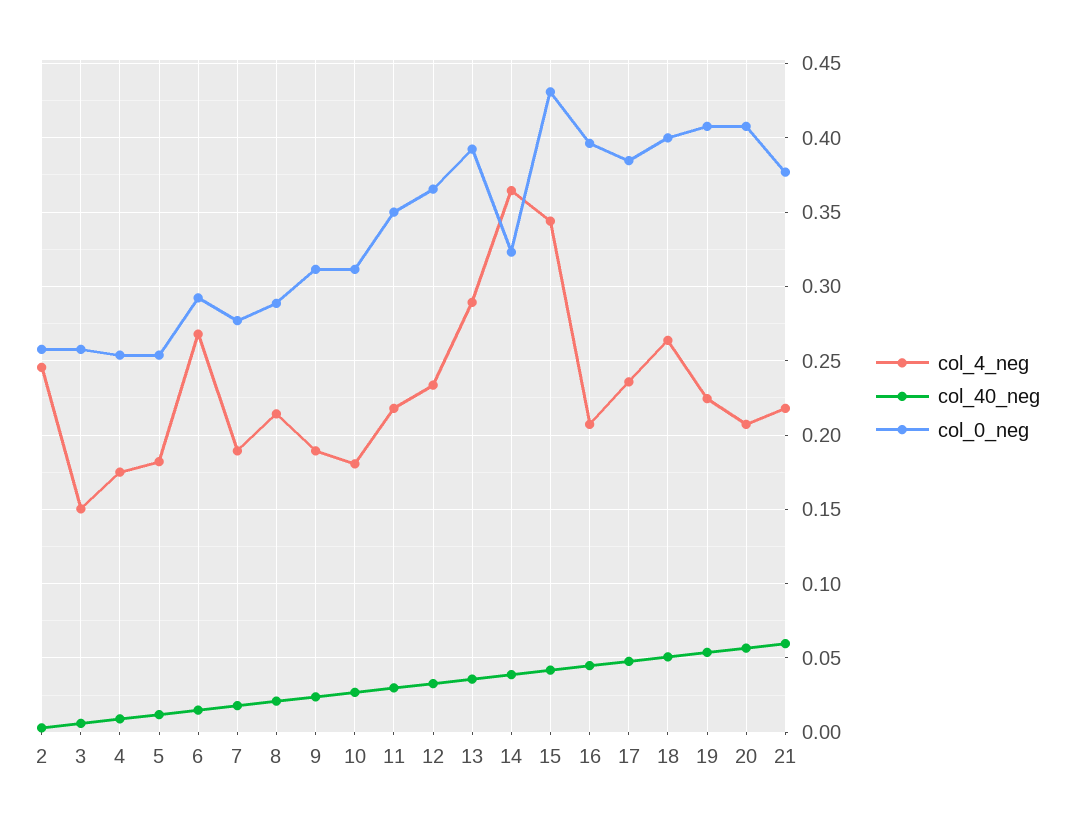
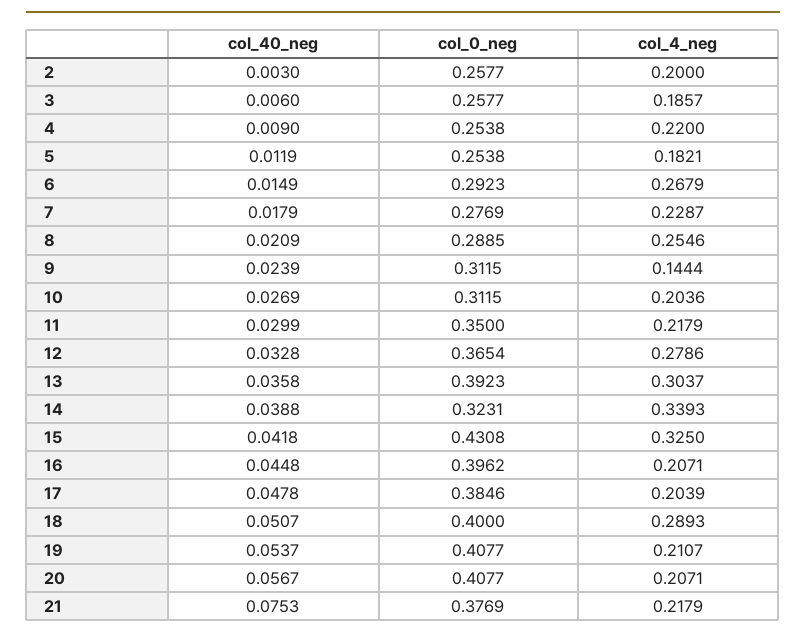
  {
    "col_4_neg": {
-     "2": 0.245,
+     "2": 0.2,
-     "3": 0.15,
+     "3": 0.1857,
-     "4": 0.175,
+     "4": 0.22,
      "5": 0.1821,
      "6": 0.2679,
-     "7": 0.19,
+     "7": 0.2287,
-     "8": 0.215,
+     "8": 0.2546,
-     "9": 0.19,
+     "9": 0.1444,
-     "10": 0.18,
+     "10": 0.2036,
      "11": 0.2179,
-     "12": 0.235,
+     "12": 0.2786,
-     "13": 0.29,
+     "13": 0.3037,
-     "14": 0.365,
+     "14": 0.3393,
-     "15": 0.345,
+     "15": 0.325,
      "16": 0.2071,
-     "17": 0.235,
+     "17": 0.2039,
-     "18": 0.265,
+     "18": 0.2893,
-     "19": 0.225,
+     "19": 0.2107,
      "20": 0.2071,
      "21": 0.2179
    },
    "col_40_neg": {
      "2": 0.003,
      "3": 0.006,
      "4": 0.009,
      "5": 0.0119,
      "6": 0.0149,
      "7": 0.0179,
      "8": 0.0209,
      "9": 0.0239,
      "10": 0.0269,
      "11": 0.0299,
      "12": 0.0328,
      "13": 0.0358,
      "14": 0.0388,
      "15": 0.0418,
      "16": 0.0448,
      "17": 0.0478,
      "18": 0.0507,
      "19": 0.0537,
      "20": 0.0567,
-     "21": 0.06
+     "21": 0.0753
    },
    "col_0_neg": {
      "2": 0.2577,
      "3": 0.2577,
      "4": 0.2538,
      "5": 0.2538,
      "6": 0.2923,
      "7": 0.2769,
      "8": 0.2885,
      "9": 0.3115,
      "10": 0.3115,
      "11": 0.35,
      "12": 0.3654,
      "13": 0.3923,
      "14": 0.3231,
      "15": 0.4308,
      "16": 0.3962,
      "17": 0.3846,
      "18": 0.4,
      "19": 0.4077,
      "20": 0.4077,
      "21": 0.3769
    }
  }

